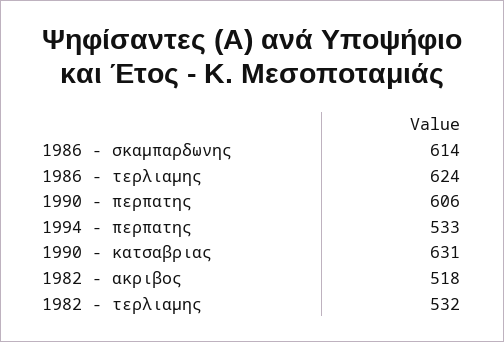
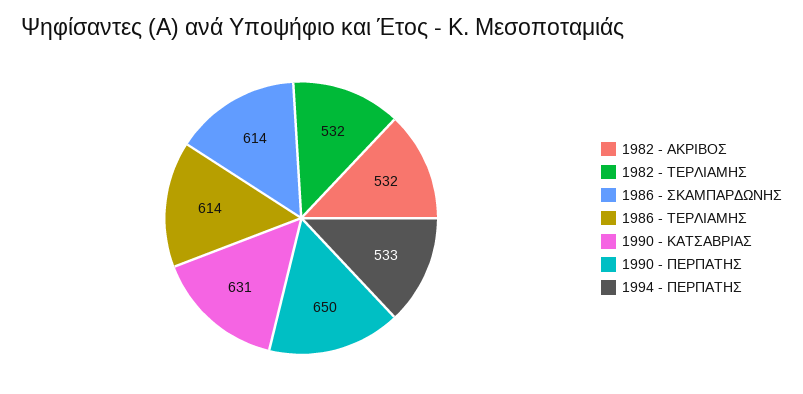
  {
    "1986 - σκαμπαρδωνης": 614,
-   "1986 - τερλιαμης": 624,
+   "1986 - τερλιαμης": 614,
-   "1990 - περπατης": 606,
+   "1990 - περπατης": 650,
    "1994 - περπατης": 533,
    "1990 - κατσαβριας": 631,
-   "1982 - ακριβος": 518,
+   "1982 - ακριβος": 532,
    "1982 - τερλιαμης": 532
  }

